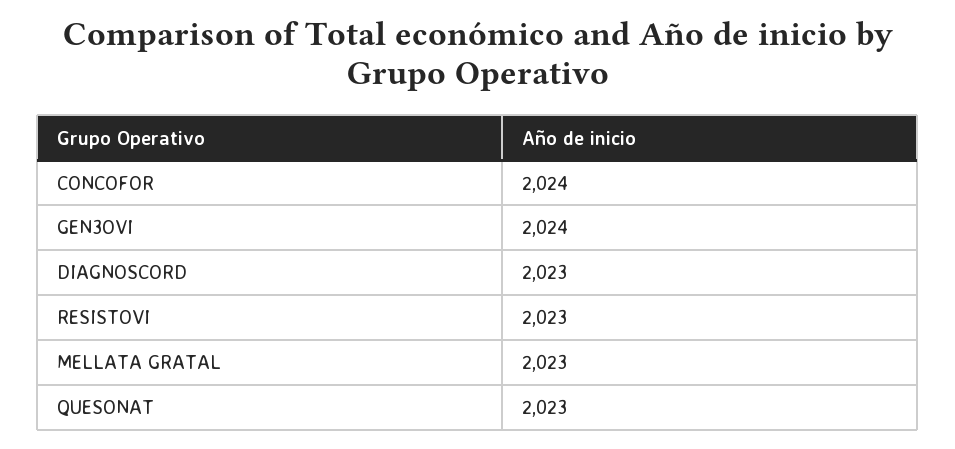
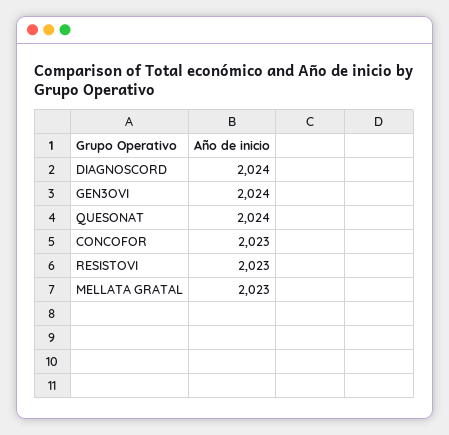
  {
-   "CONCOFOR": 2024,
+   "CONCOFOR": 2023,
    "GEN3OVI": 2024,
-   "DIAGNOSCORD": 2023,
+   "DIAGNOSCORD": 2024,
    "RESISTOVI": 2023,
    "MELLATA GRATAL": 2023,
-   "QUESONAT": 2023
+   "QUESONAT": 2024
  }

